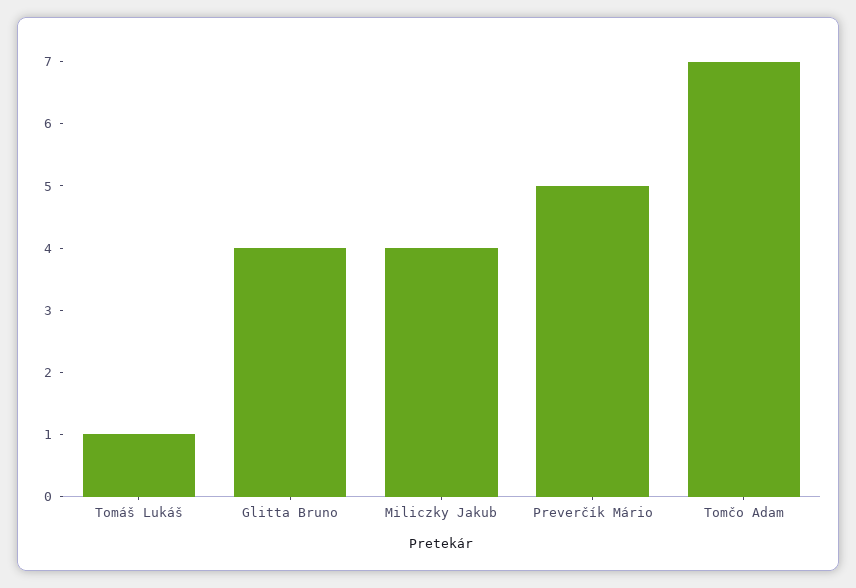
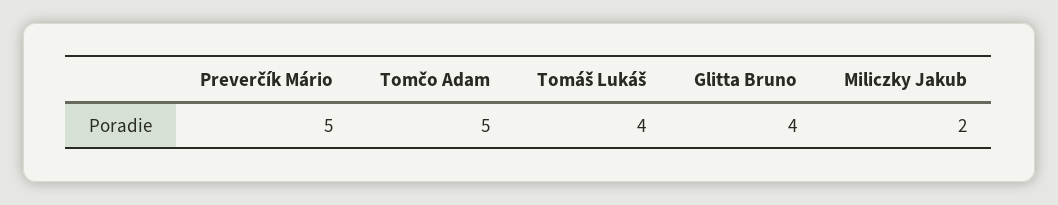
  {
-   "Tomáš Lukáš": 1,
+   "Tomáš Lukáš": 4,
    "Glitta Bruno": 4,
-   "Miliczky Jakub": 4,
+   "Miliczky Jakub": 2,
    "Preverčík Mário": 5,
-   "Tomčo Adam": 7
+   "Tomčo Adam": 5
  }

